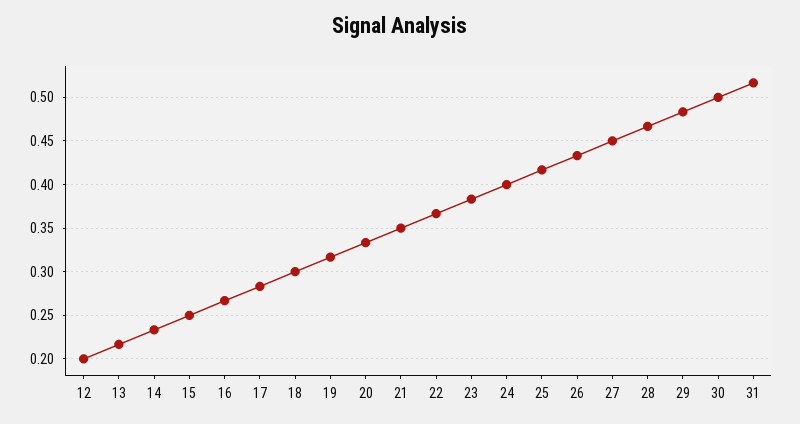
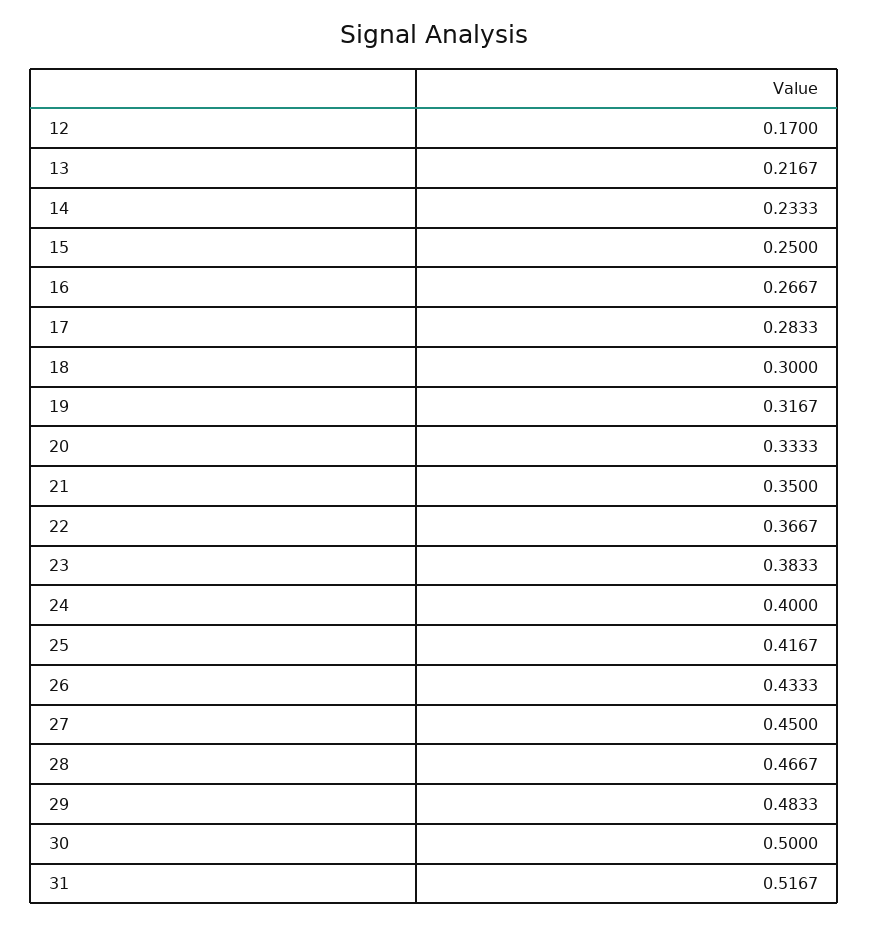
  {
-   "12": 0.2,
+   "12": 0.17,
    "13": 0.2167,
    "14": 0.2333,
    "15": 0.25,
    "16": 0.2667,
    "17": 0.2833,
    "18": 0.3,
    "19": 0.3167,
    "20": 0.3333,
    "21": 0.35,
    "22": 0.3667,
    "23": 0.3833,
    "24": 0.4,
    "25": 0.4167,
    "26": 0.4333,
    "27": 0.45,
    "28": 0.4667,
    "29": 0.4833,
    "30": 0.5,
    "31": 0.5167
  }

